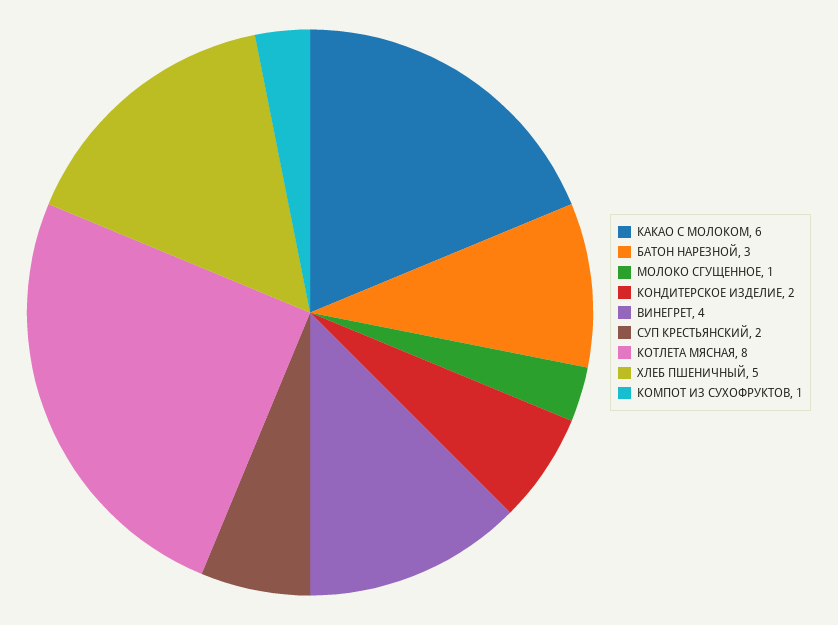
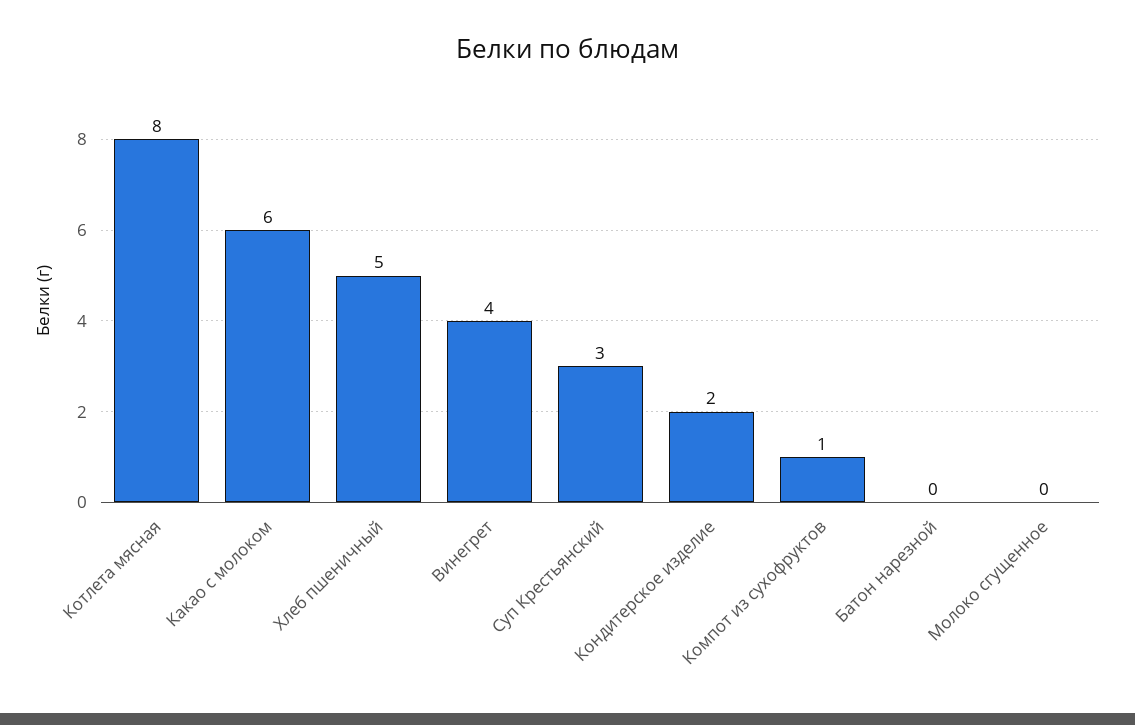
  {
    "КАКАО С МОЛОКОМ": 6,
-   "БАТОН НАРЕЗНОЙ": 3,
+   "БАТОН НАРЕЗНОЙ": 0,
-   "МОЛОКО СГУЩЕННОЕ": 1,
+   "МОЛОКО СГУЩЕННОЕ": 0,
    "КОНДИТЕРСКОЕ ИЗДЕЛИЕ": 2,
    "ВИНЕГРЕТ": 4,
-   "СУП КРЕСТЬЯНСКИЙ": 2,
+   "СУП КРЕСТЬЯНСКИЙ": 3,
    "КОТЛЕТА МЯСНАЯ": 8,
    "ХЛЕБ ПШЕНИЧНЫЙ": 5,
    "КОМПОТ ИЗ СУХОФРУКТОВ": 1
  }

